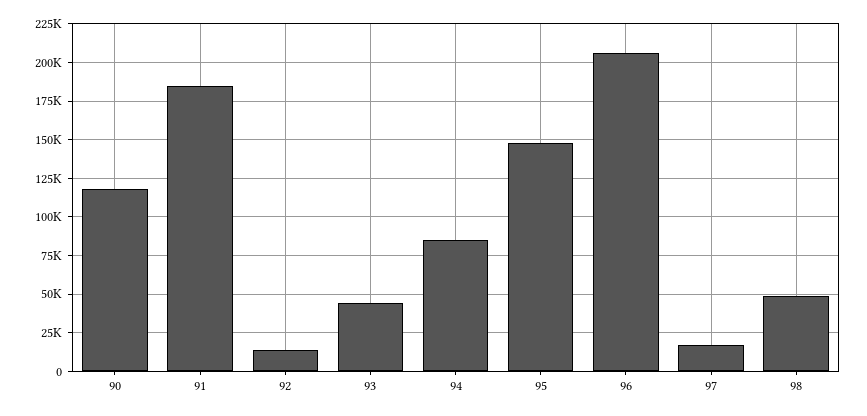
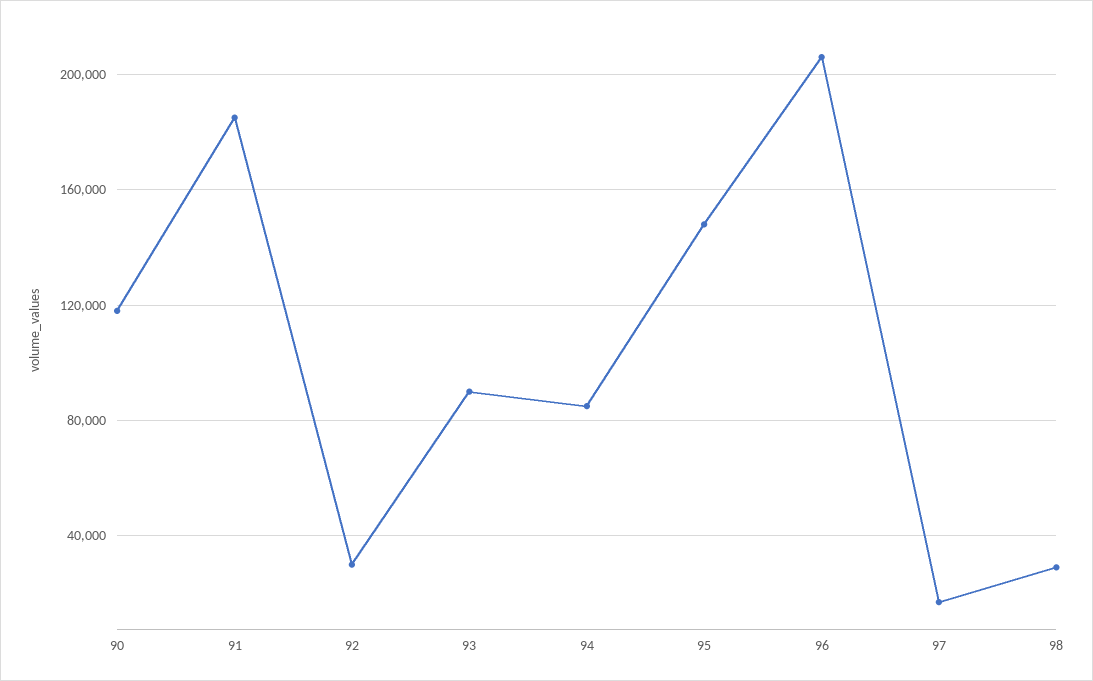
  {
    "90": 120000,
    "91": 185000,
-   "92": 15000,
+   "92": 30000,
-   "93": 45000,
+   "93": 90000,
    "94": 85000,
    "95": 150000,
    "96": 205000,
    "97": 15000,
-   "98": 50000
+   "98": 30000
  }

